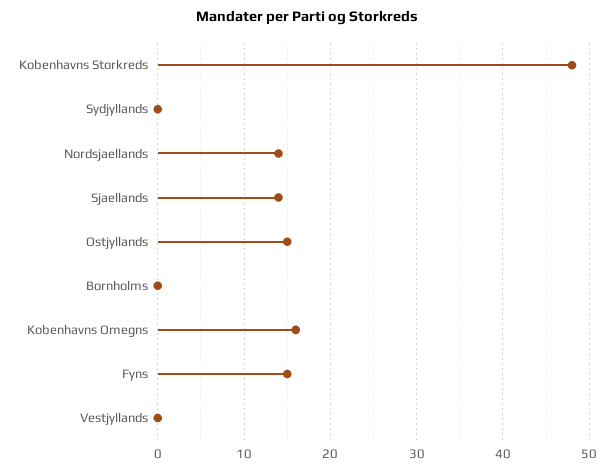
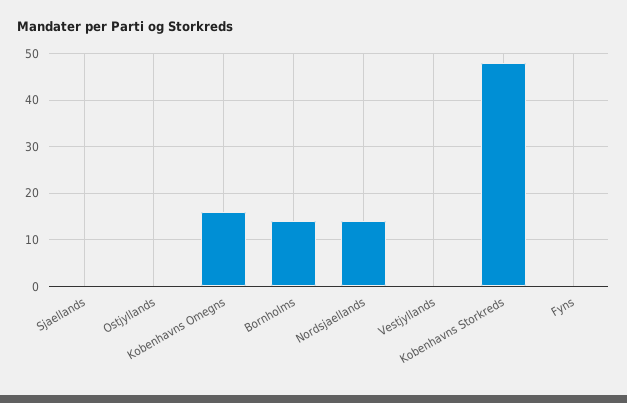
  {
    "Kobenhavns Storkreds": 48,
-   "Sydjyllands": 0,
    "Nordsjaellands": 14,
-   "Sjaellands": 14,
+   "Sjaellands": 0,
-   "Ostjyllands": 15,
+   "Ostjyllands": 0,
-   "Bornholms": 0,
+   "Bornholms": 15,
    "Kobenhavns Omegns": 16,
-   "Fyns": 15,
+   "Fyns": 0,
    "Vestjyllands": 0
  }

